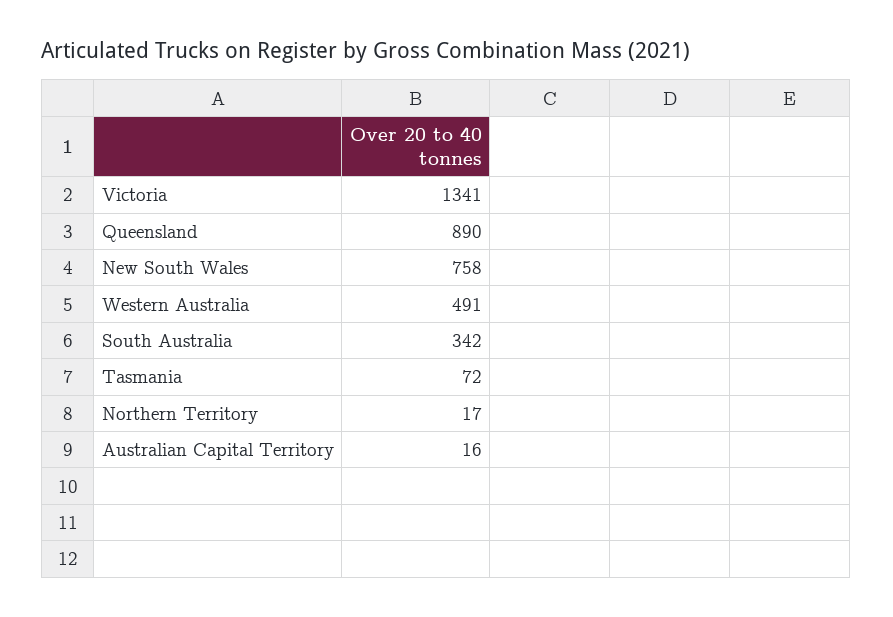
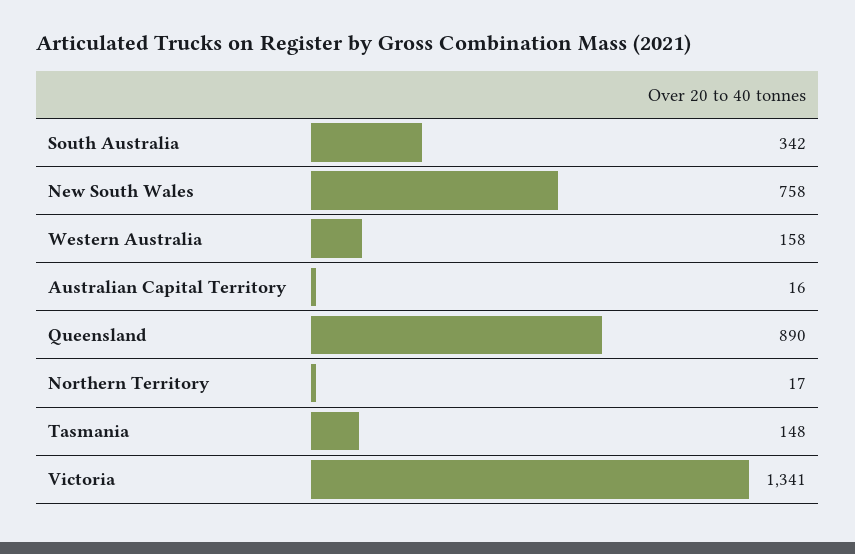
  {
    "Victoria": 1341,
    "Queensland": 890,
    "New South Wales": 758,
-   "Western Australia": 491,
+   "Western Australia": 158,
    "South Australia": 342,
-   "Tasmania": 72,
+   "Tasmania": 148,
    "Northern Territory": 17,
    "Australian Capital Territory": 16
  }

